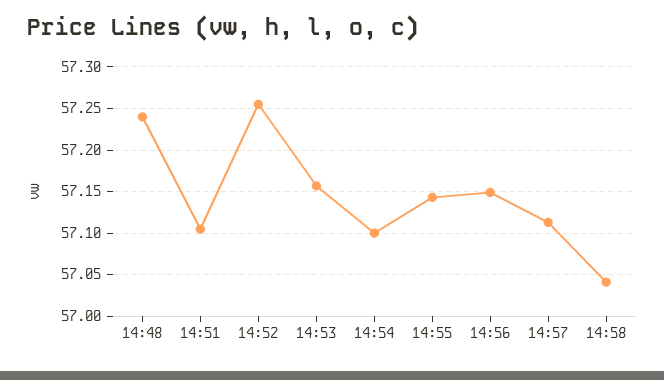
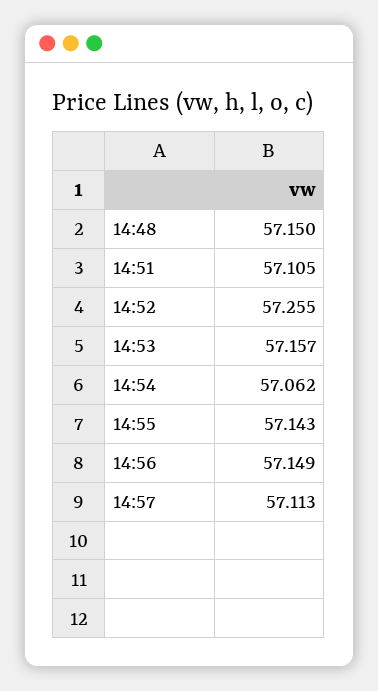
  {
-   "14:48": 57.24,
+   "14:48": 57.15,
    "14:51": 57.105,
    "14:52": 57.255,
    "14:53": 57.157,
-   "14:54": 57.1,
+   "14:54": 57.062,
    "14:55": 57.143,
    "14:56": 57.149,
-   "14:57": 57.113,
+   "14:57": 57.113
-   "14:58": 57.04
  }

